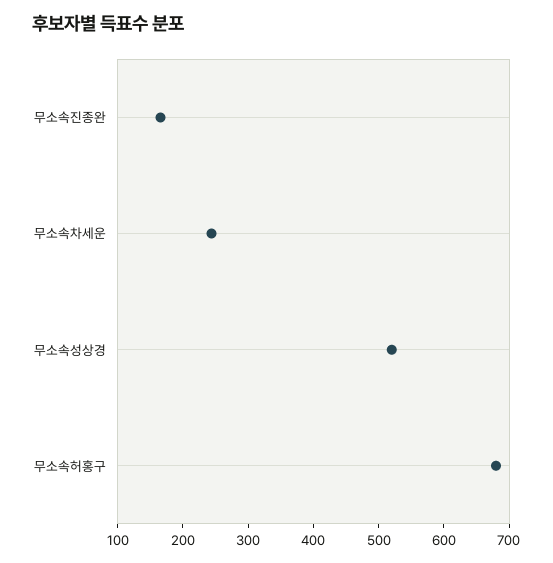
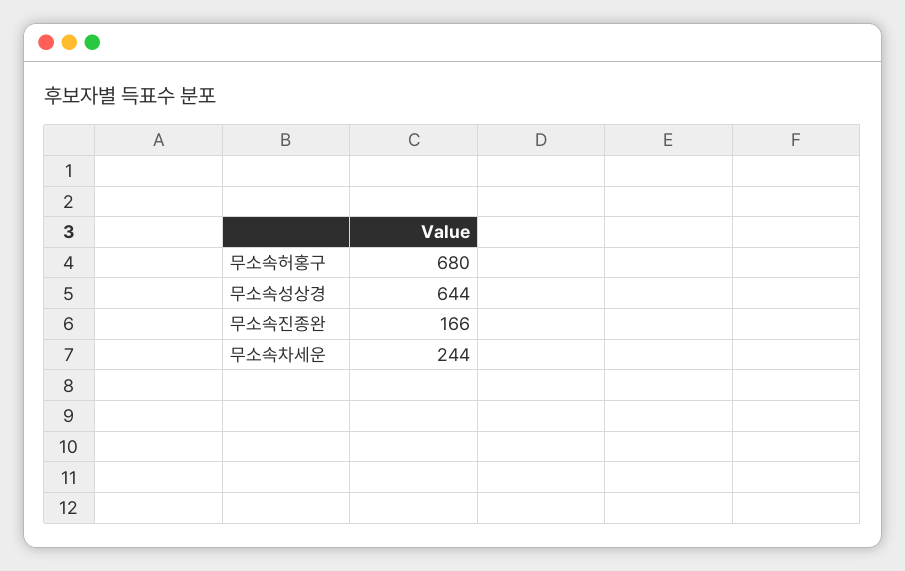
  {
    "무소속진종완": 166,
    "무소속차세운": 244,
-   "무소속성상경": 520,
+   "무소속성상경": 644,
    "무소속허홍구": 680
  }

